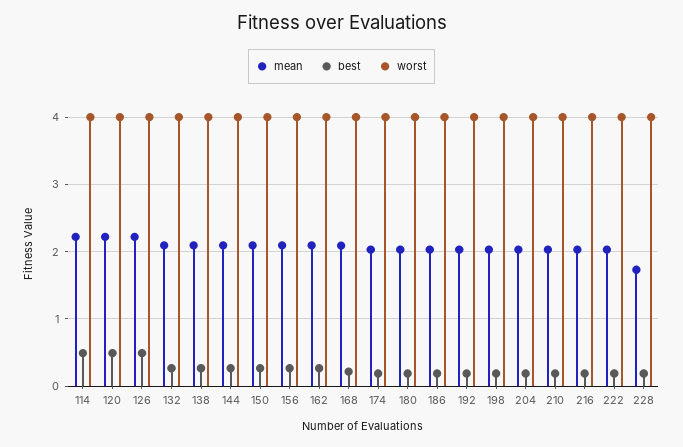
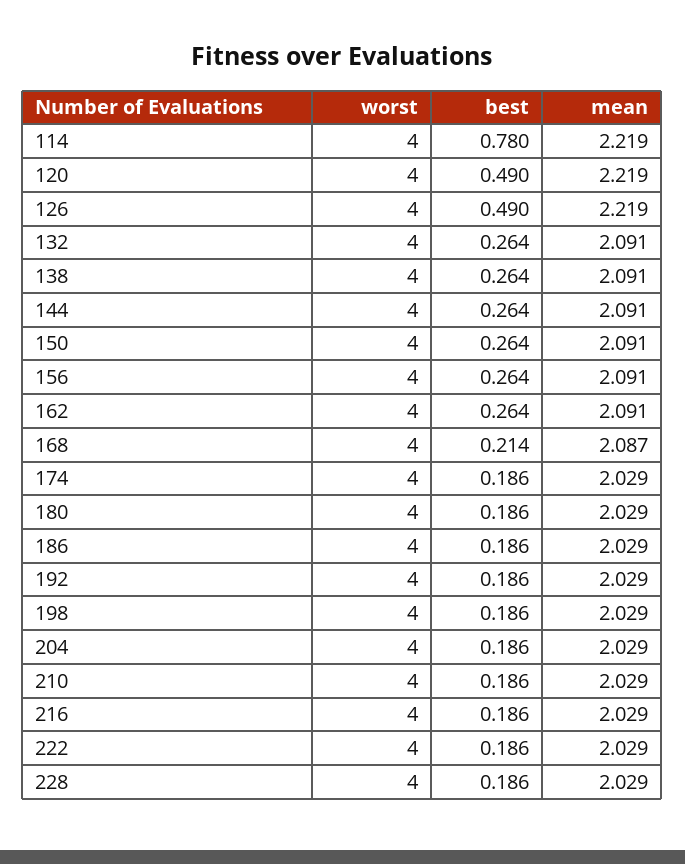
  {
    "mean": {
      "114": 2.219,
      "120": 2.219,
      "126": 2.219,
      "132": 2.091,
      "138": 2.091,
      "144": 2.091,
      "150": 2.091,
      "156": 2.091,
      "162": 2.091,
      "168": 2.087,
      "174": 2.029,
      "180": 2.029,
      "186": 2.029,
      "192": 2.029,
      "198": 2.029,
      "204": 2.029,
      "210": 2.029,
      "216": 2.029,
      "222": 2.029,
-     "228": 1.7
+     "228": 2.029
    },
    "best": {
-     "114": 0.5,
+     "114": 0.78,
      "120": 0.49,
      "126": 0.49,
      "132": 0.264,
      "138": 0.264,
      "144": 0.264,
      "150": 0.264,
      "156": 0.264,
      "162": 0.264,
      "168": 0.214,
      "174": 0.186,
      "180": 0.186,
      "186": 0.186,
      "192": 0.186,
      "198": 0.186,
      "204": 0.186,
      "210": 0.186,
      "216": 0.186,
      "222": 0.186,
      "228": 0.186
    },
    "worst": {
      "114": 4,
      "120": 4,
      "126": 4,
      "132": 4,
      "138": 4,
      "144": 4,
      "150": 4,
      "156": 4,
      "162": 4,
      "168": 4,
      "174": 4,
      "180": 4,
      "186": 4,
      "192": 4,
      "198": 4,
      "204": 4,
      "210": 4,
      "216": 4,
      "222": 4,
      "228": 4
    }
  }

